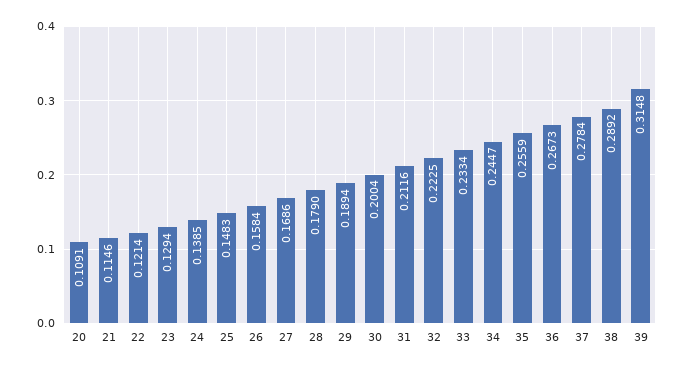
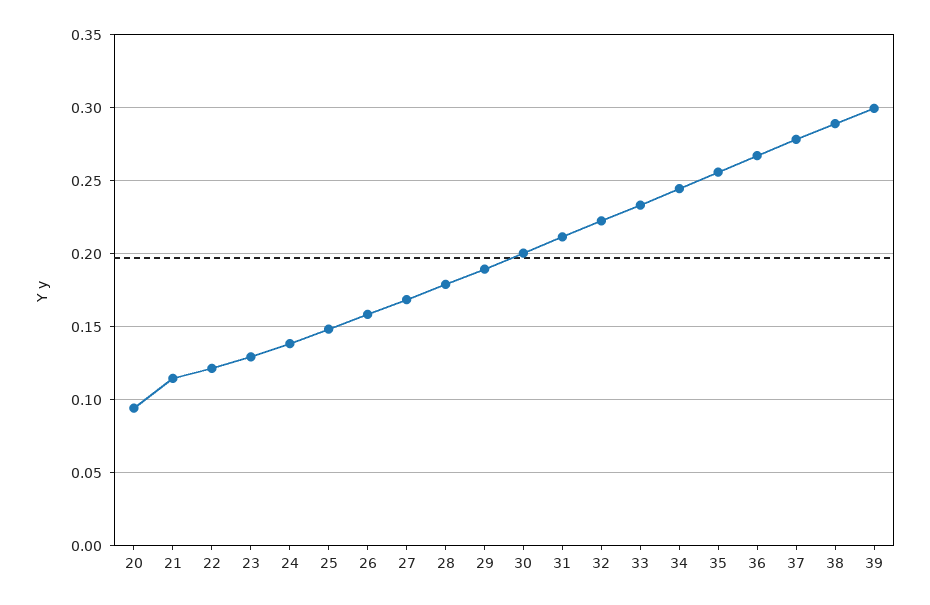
  {
-   "20": 0.1091,
+   "20": 0.095,
    "21": 0.1146,
    "22": 0.1214,
    "23": 0.1294,
    "24": 0.1385,
    "25": 0.1483,
    "26": 0.1584,
    "27": 0.1686,
    "28": 0.179,
    "29": 0.1894,
    "30": 0.2004,
    "31": 0.2116,
    "32": 0.2225,
    "33": 0.2334,
    "34": 0.2447,
    "35": 0.2559,
    "36": 0.2673,
    "37": 0.2784,
    "38": 0.2892,
-   "39": 0.3148
+   "39": 0.3
  }

